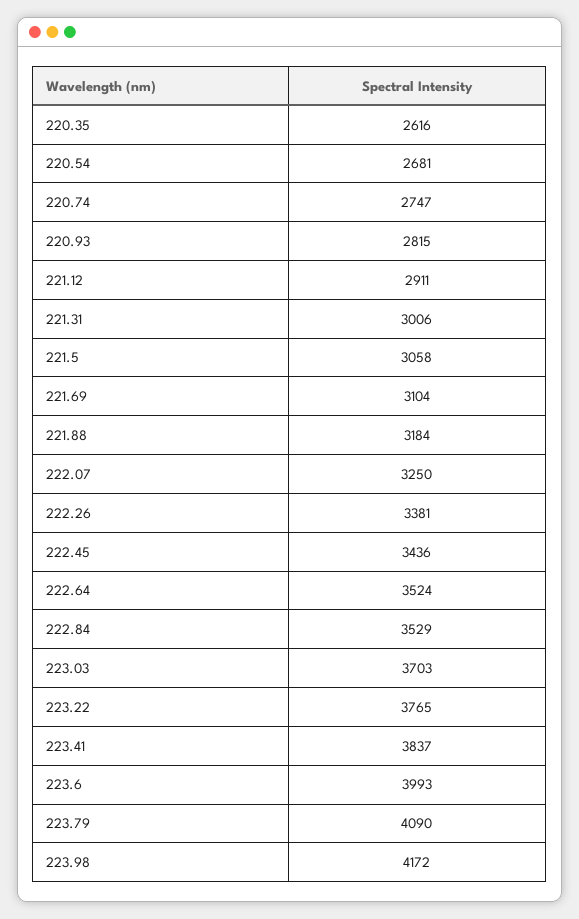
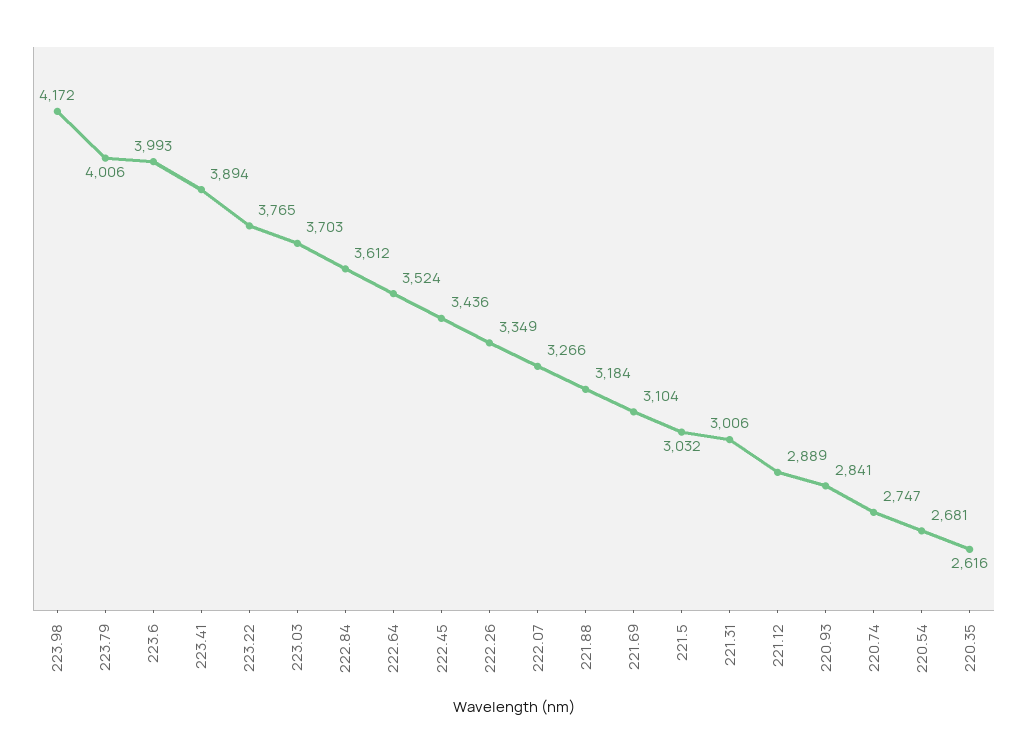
  {
    "220.35": 2616,
    "220.54": 2681,
    "220.74": 2747,
-   "220.93": 2815,
+   "220.93": 2841,
-   "221.12": 2911,
+   "221.12": 2889,
    "221.31": 3006,
-   "221.5": 3058,
+   "221.5": 3032,
    "221.69": 3104,
    "221.88": 3184,
-   "222.07": 3250,
+   "222.07": 3266,
-   "222.26": 3381,
+   "222.26": 3349,
    "222.45": 3436,
    "222.64": 3524,
-   "222.84": 3529,
+   "222.84": 3612,
    "223.03": 3703,
    "223.22": 3765,
-   "223.41": 3837,
+   "223.41": 3894,
    "223.6": 3993,
-   "223.79": 4090,
+   "223.79": 4006,
    "223.98": 4172
  }

